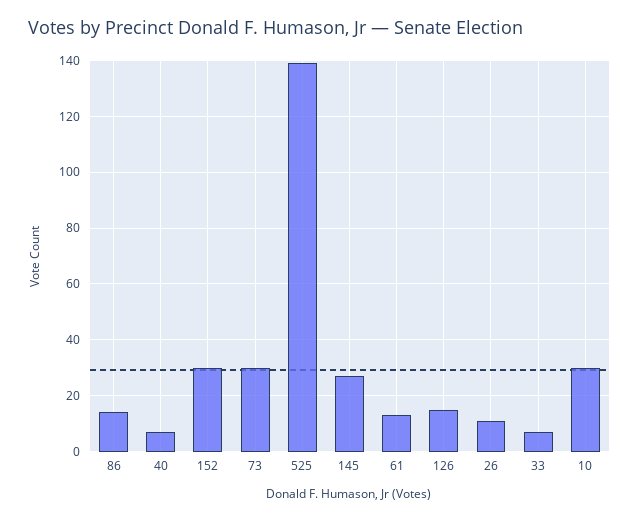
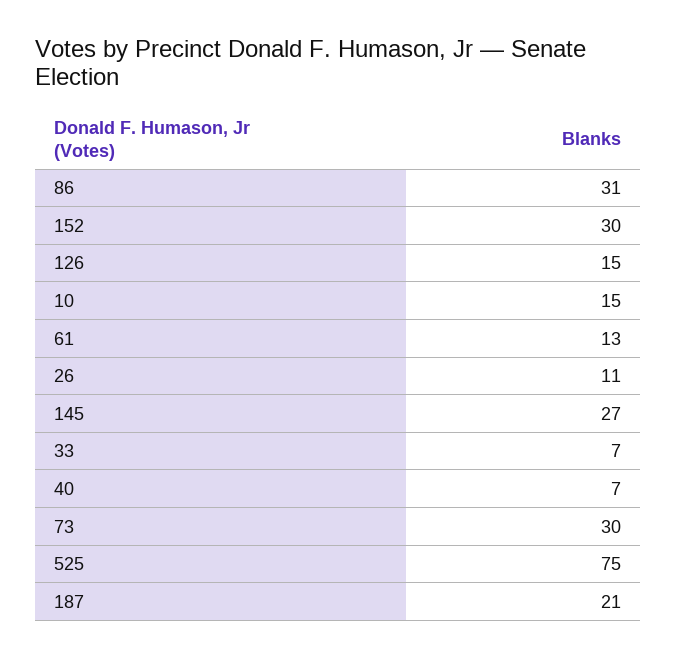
  {
-   "86": 15,
+   "86": 31,
    "40": 7,
    "152": 30,
    "73": 30,
-   "525": 140,
+   "525": 75,
    "145": 27,
    "61": 13,
    "126": 15,
    "26": 11,
    "33": 7,
-   "10": 30
+   "10": 15,
+   "187": 21
  }

